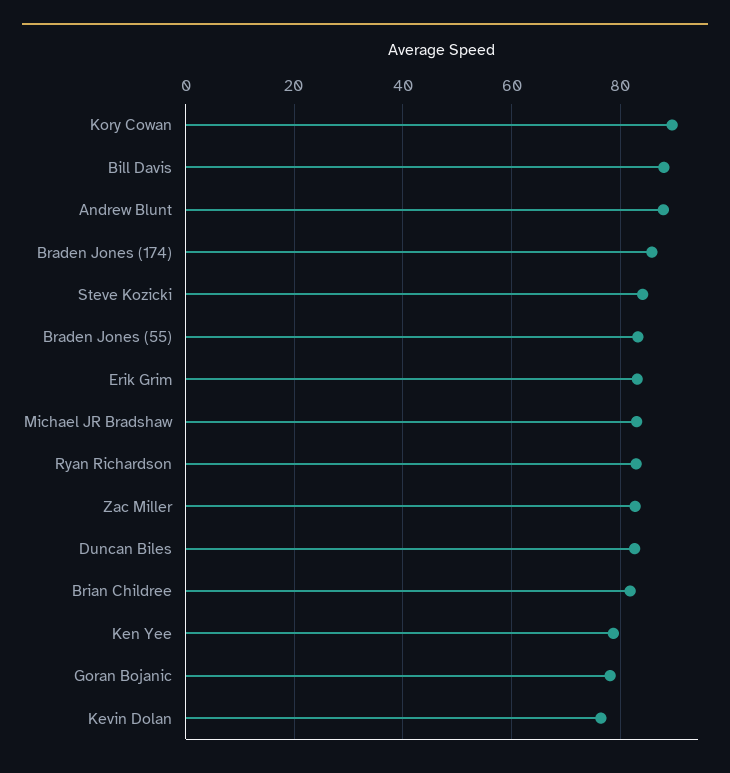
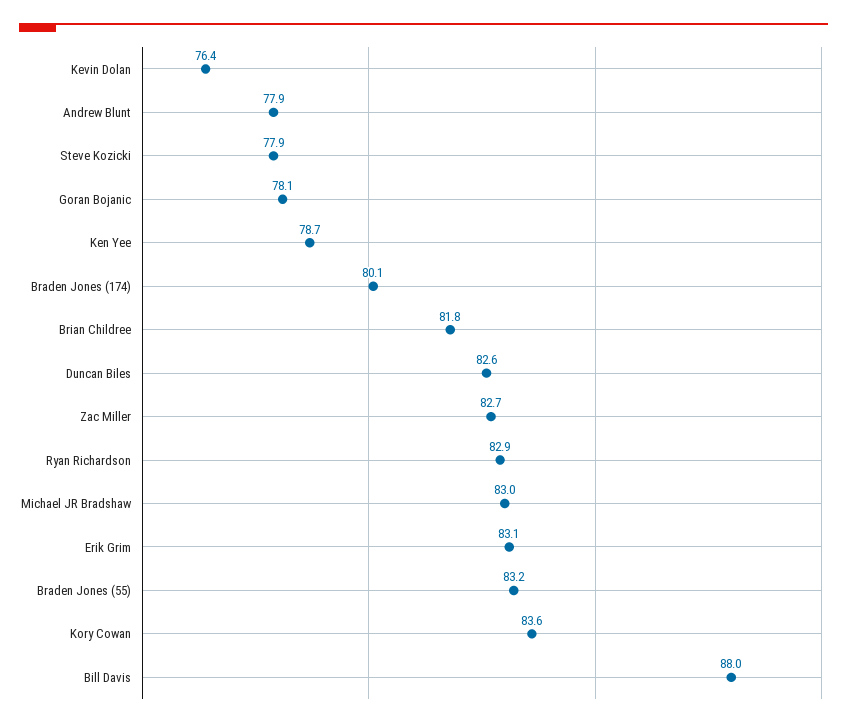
  {
-   "Kory Cowan": 90,
+   "Kory Cowan": 83.6,
    "Bill Davis": 88,
-   "Andrew Blunt": 88,
+   "Andrew Blunt": 77.9,
-   "Braden Jones (174)": 86,
+   "Braden Jones (174)": 80.1,
-   "Steve Kozicki": 84,
+   "Steve Kozicki": 77.9,
    "Braden Jones (55)": 83.2,
    "Erik Grim": 83.1,
    "Michael JR Bradshaw": 83,
    "Ryan Richardson": 82.9,
    "Zac Miller": 82.7,
    "Duncan Biles": 82.6,
    "Brian Childree": 81.8,
    "Ken Yee": 78.7,
    "Goran Bojanic": 78.1,
    "Kevin Dolan": 76.4
  }

